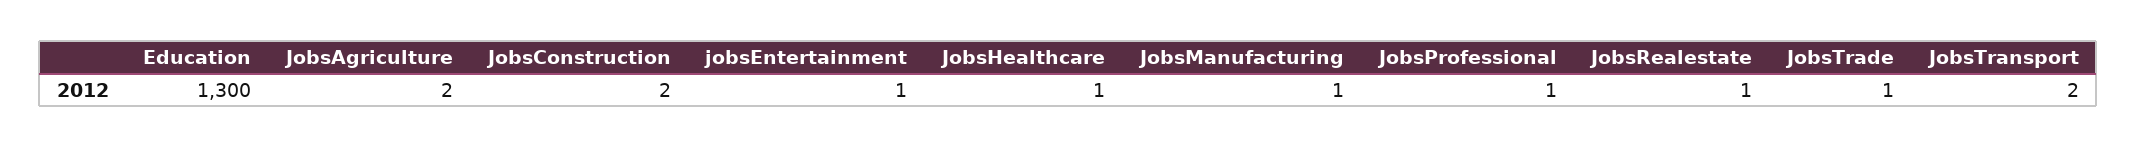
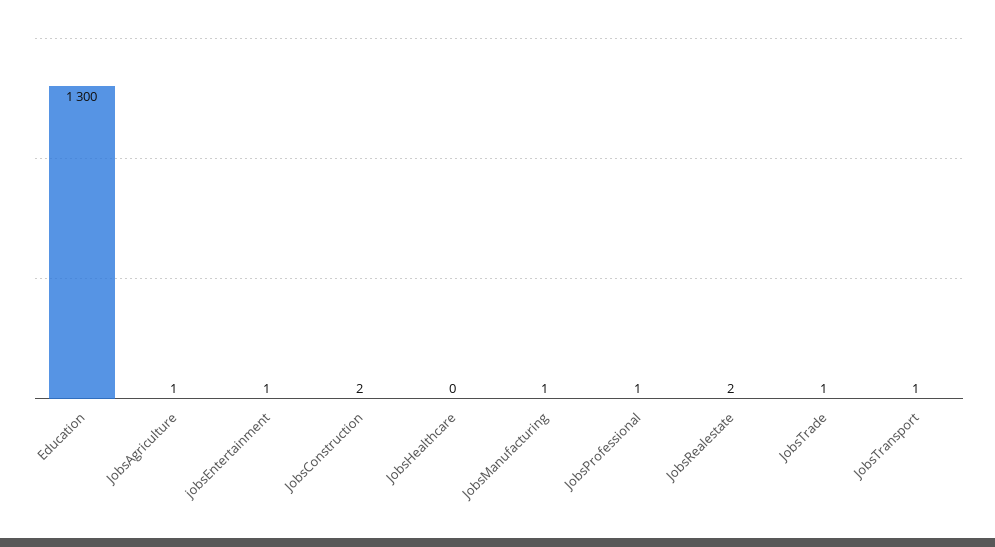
  {
    "Education": 1300,
-   "JobsAgriculture": 2,
+   "JobsAgriculture": 1,
    "JobsConstruction": 2,
    "jobsEntertainment": 1,
-   "JobsHealthcare": 1,
+   "JobsHealthcare": 0,
    "JobsManufacturing": 1,
    "JobsProfessional": 1,
-   "JobsRealestate": 1,
+   "JobsRealestate": 2,
    "JobsTrade": 1,
-   "JobsTransport": 2
+   "JobsTransport": 1
  }

